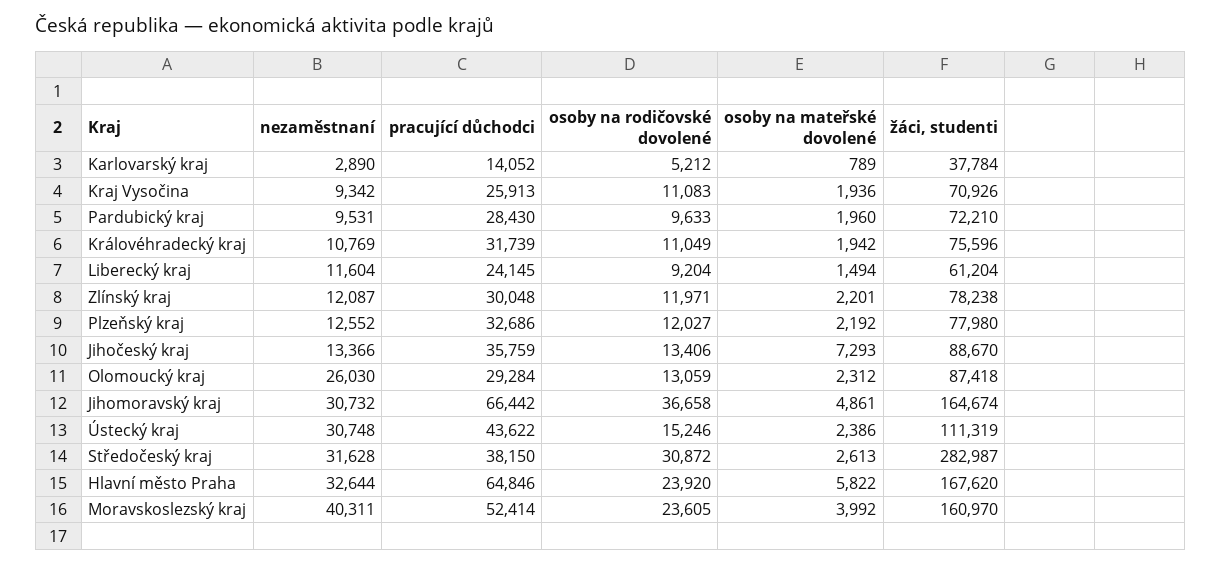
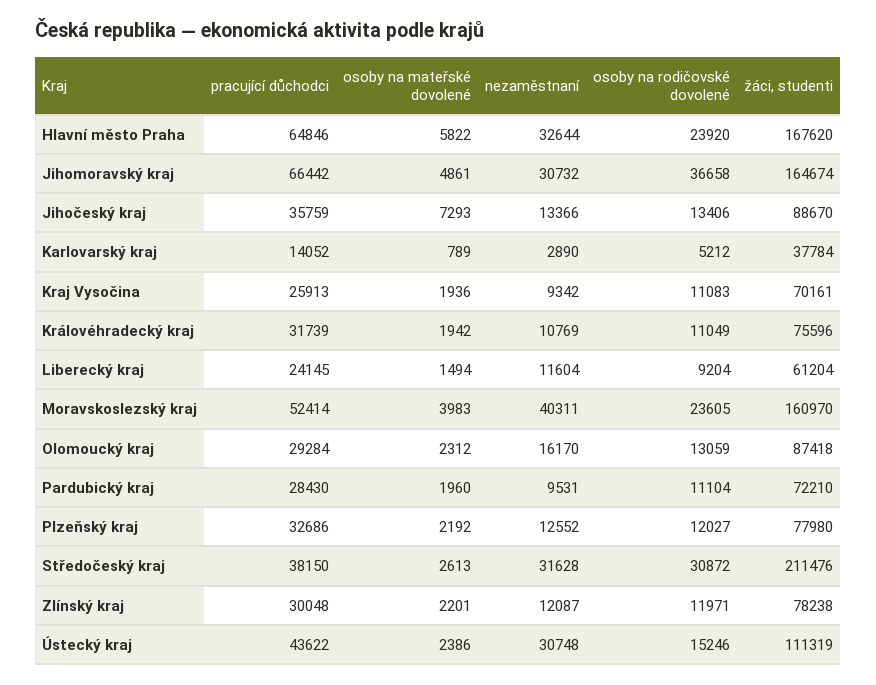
  {
    "nezaměstnaní": {
      "Karlovarský kraj": 2890,
      "Kraj Vysočina": 9342,
      "Pardubický kraj": 9531,
      "Královéhradecký kraj": 10769,
      "Liberecký kraj": 11604,
      "Zlínský kraj": 12087,
      "Plzeňský kraj": 12552,
      "Jihočeský kraj": 13366,
-     "Olomoucký kraj": 26030,
+     "Olomoucký kraj": 16170,
      "Jihomoravský kraj": 30732,
      "Ústecký kraj": 30748,
      "Středočeský kraj": 31628,
      "Hlavní město Praha": 32644,
      "Moravskoslezský kraj": 40311
    },
    "pracující důchodci": {
      "Karlovarský kraj": 14052,
      "Kraj Vysočina": 25913,
      "Pardubický kraj": 28430,
      "Královéhradecký kraj": 31739,
      "Liberecký kraj": 24145,
      "Zlínský kraj": 30048,
      "Plzeňský kraj": 32686,
      "Jihočeský kraj": 35759,
      "Olomoucký kraj": 29284,
      "Jihomoravský kraj": 66442,
      "Ústecký kraj": 43622,
      "Středočeský kraj": 38150,
      "Hlavní město Praha": 64846,
      "Moravskoslezský kraj": 52414
    },
    "osoby na rodičovské dovolené": {
      "Karlovarský kraj": 5212,
      "Kraj Vysočina": 11083,
-     "Pardubický kraj": 9633,
+     "Pardubický kraj": 11104,
      "Královéhradecký kraj": 11049,
      "Liberecký kraj": 9204,
      "Zlínský kraj": 11971,
      "Plzeňský kraj": 12027,
      "Jihočeský kraj": 13406,
      "Olomoucký kraj": 13059,
      "Jihomoravský kraj": 36658,
      "Ústecký kraj": 15246,
      "Středočeský kraj": 30872,
      "Hlavní město Praha": 23920,
      "Moravskoslezský kraj": 23605
    },
    "osoby na mateřské dovolené": {
      "Karlovarský kraj": 789,
      "Kraj Vysočina": 1936,
      "Pardubický kraj": 1960,
      "Královéhradecký kraj": 1942,
      "Liberecký kraj": 1494,
      "Zlínský kraj": 2201,
      "Plzeňský kraj": 2192,
      "Jihočeský kraj": 7293,
      "Olomoucký kraj": 2312,
      "Jihomoravský kraj": 4861,
      "Ústecký kraj": 2386,
      "Středočeský kraj": 2613,
      "Hlavní město Praha": 5822,
-     "Moravskoslezský kraj": 3992
+     "Moravskoslezský kraj": 3983
    },
    "žáci, studenti": {
      "Karlovarský kraj": 37784,
-     "Kraj Vysočina": 70926,
+     "Kraj Vysočina": 70161,
      "Pardubický kraj": 72210,
      "Královéhradecký kraj": 75596,
      "Liberecký kraj": 61204,
      "Zlínský kraj": 78238,
      "Plzeňský kraj": 77980,
      "Jihočeský kraj": 88670,
      "Olomoucký kraj": 87418,
      "Jihomoravský kraj": 164674,
      "Ústecký kraj": 111319,
-     "Středočeský kraj": 282987,
+     "Středočeský kraj": 211476,
      "Hlavní město Praha": 167620,
      "Moravskoslezský kraj": 160970
    }
  }

